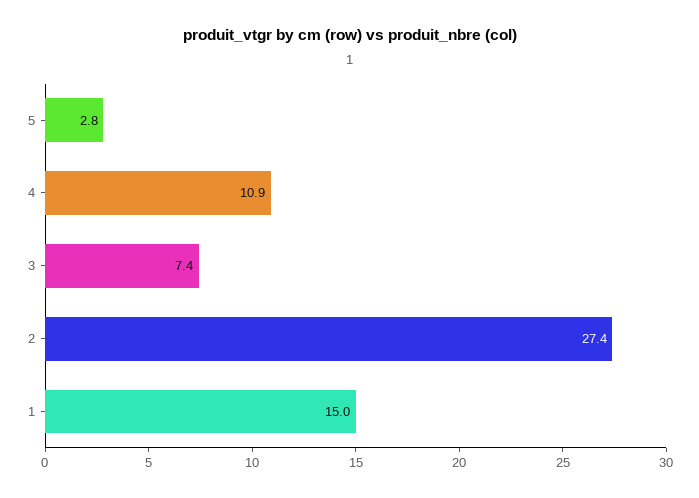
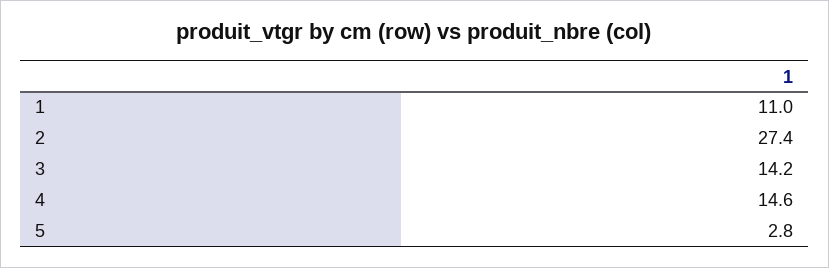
  {
    "5": 2.8,
-   "4": 10.9,
+   "4": 14.6,
-   "3": 7.4,
+   "3": 14.2,
    "2": 27.4,
-   "1": 15
+   "1": 11
  }

